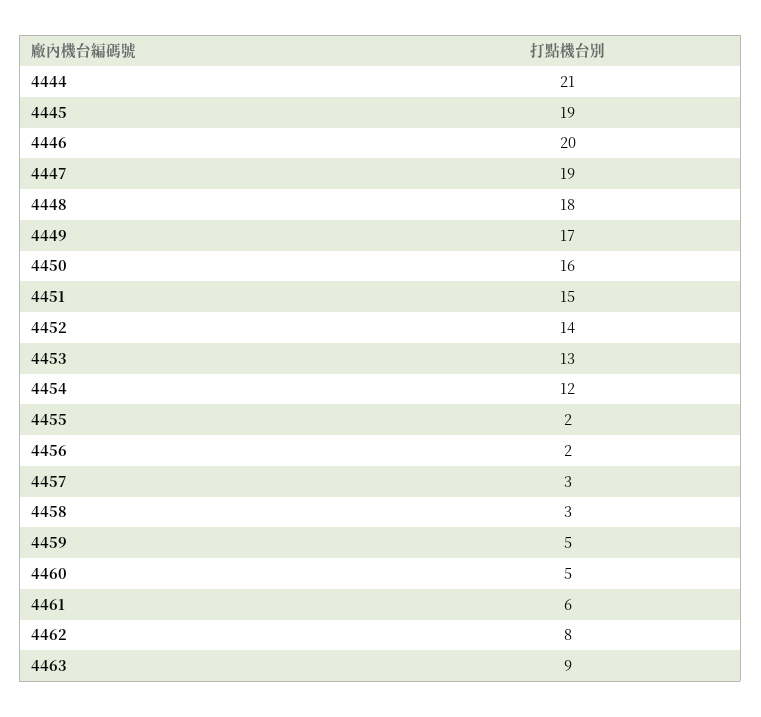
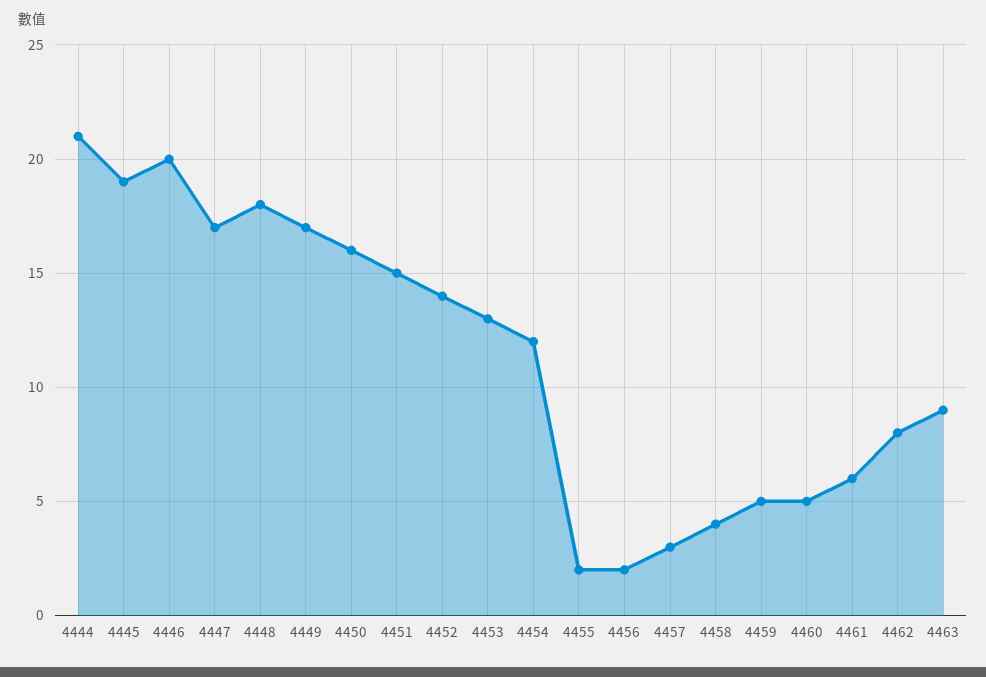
  {
    "4444": 21,
    "4445": 19,
    "4446": 20,
-   "4447": 19,
+   "4447": 17,
    "4448": 18,
    "4449": 17,
    "4450": 16,
    "4451": 15,
    "4452": 14,
    "4453": 13,
    "4454": 12,
    "4455": 2,
    "4456": 2,
    "4457": 3,
-   "4458": 3,
+   "4458": 4,
    "4459": 5,
    "4460": 5,
    "4461": 6,
    "4462": 8,
    "4463": 9
  }

